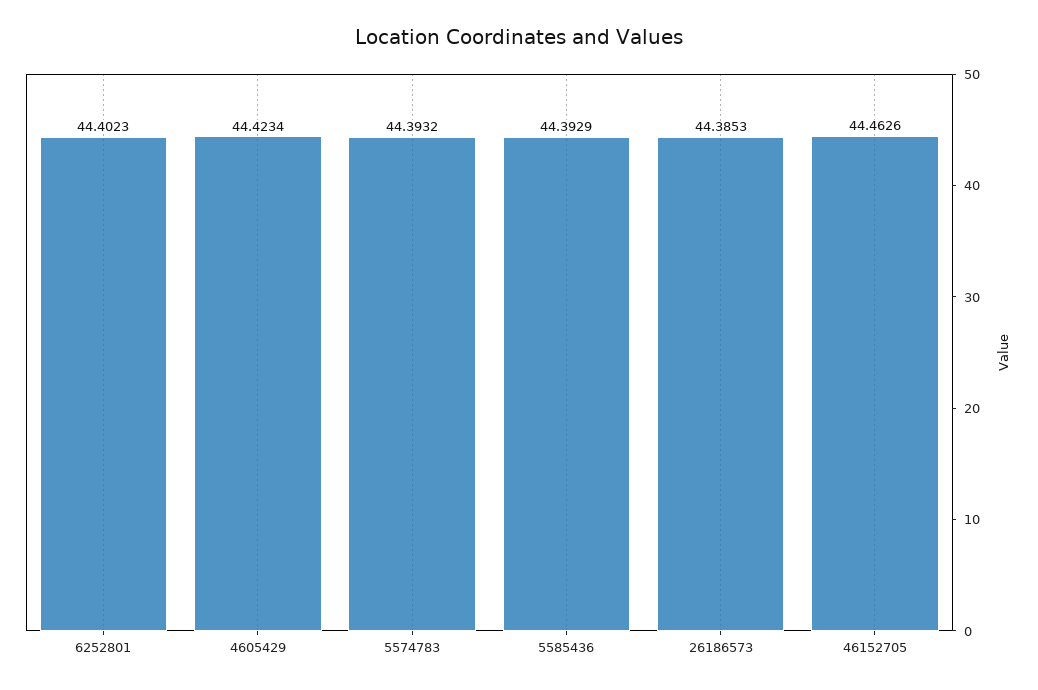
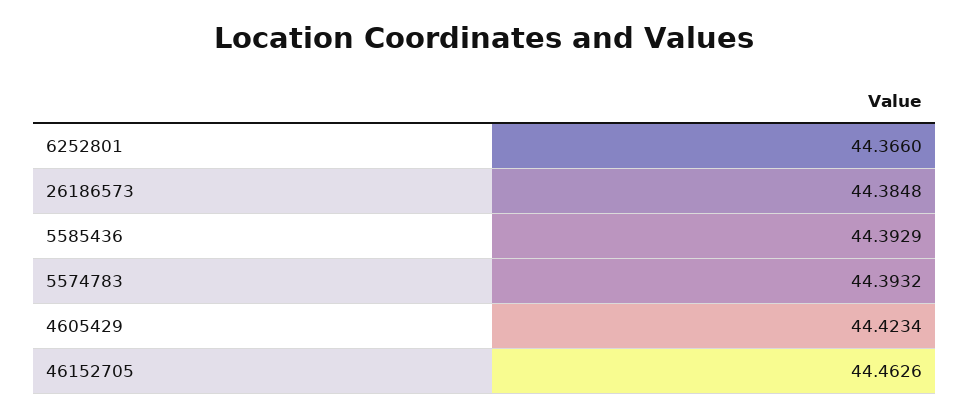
  {
-   "6252801": 44.4023,
+   "6252801": 44.366,
    "4605429": 44.4234,
    "5574783": 44.3932,
    "5585436": 44.3929,
-   "26186573": 44.3853,
+   "26186573": 44.3848,
    "46152705": 44.4626
  }

